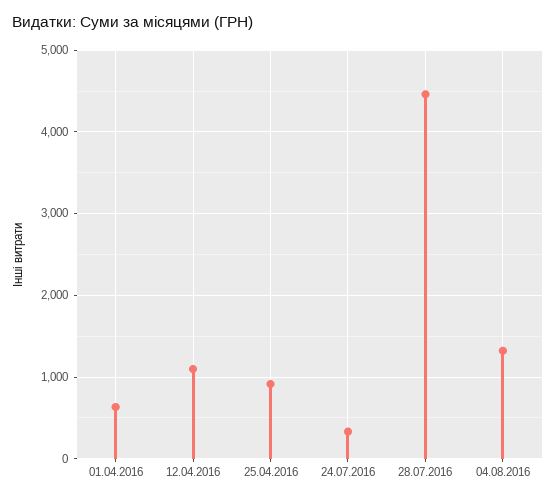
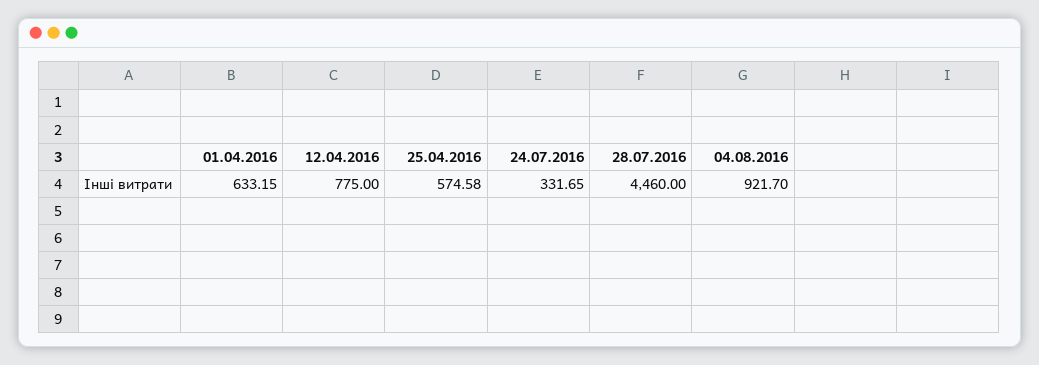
  {
    "01.04.2016": 633.15,
-   "12.04.2016": 1100,
+   "12.04.2016": 775,
-   "25.04.2016": 900,
+   "25.04.2016": 574.58,
    "24.07.2016": 331.65,
    "28.07.2016": 4460,
-   "04.08.2016": 1300
+   "04.08.2016": 921.7
  }

